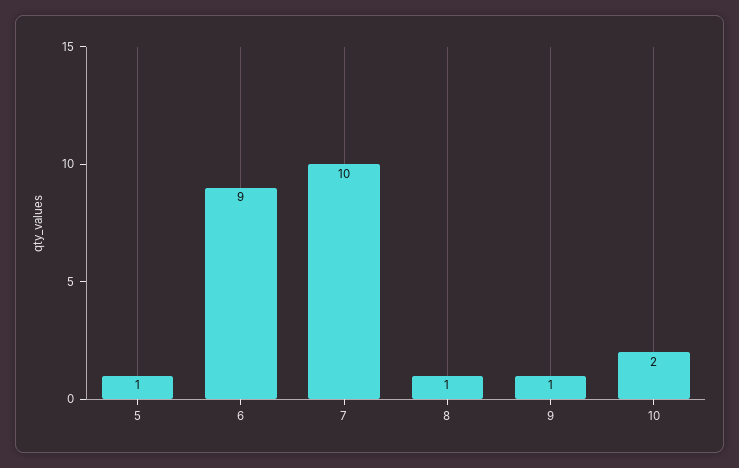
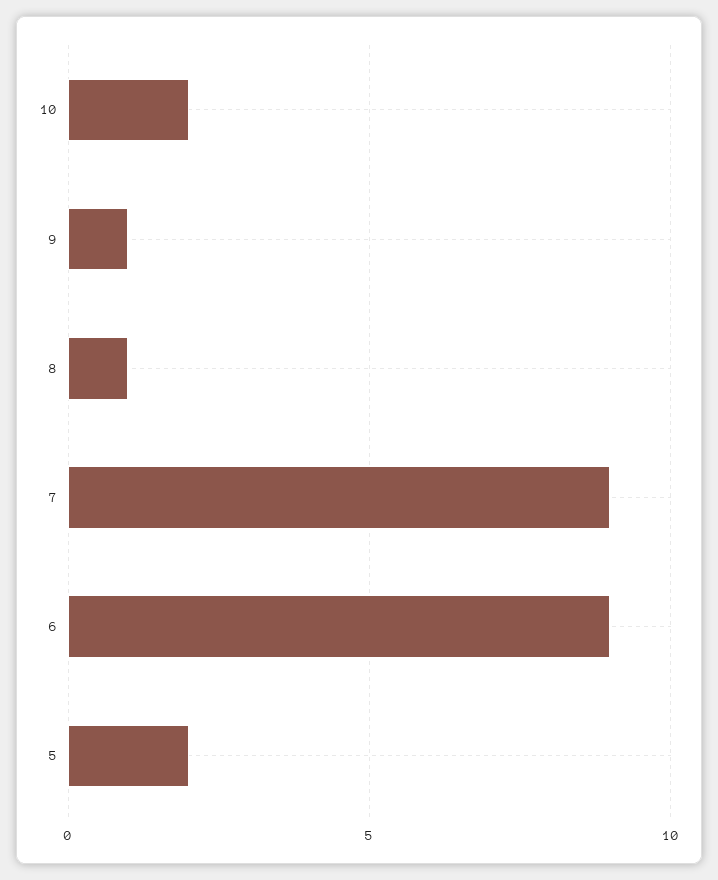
  {
-   "5": 1,
+   "5": 2,
    "6": 9,
-   "7": 10,
+   "7": 9,
    "8": 1,
    "9": 1,
    "10": 2
  }

